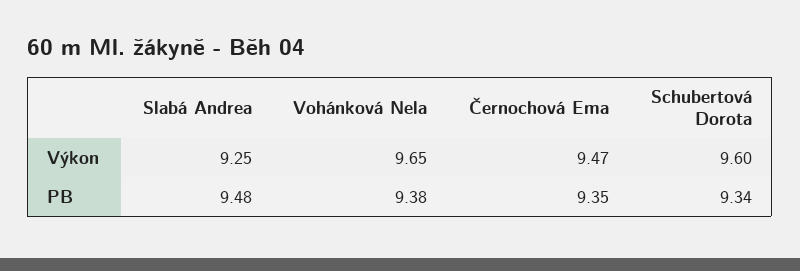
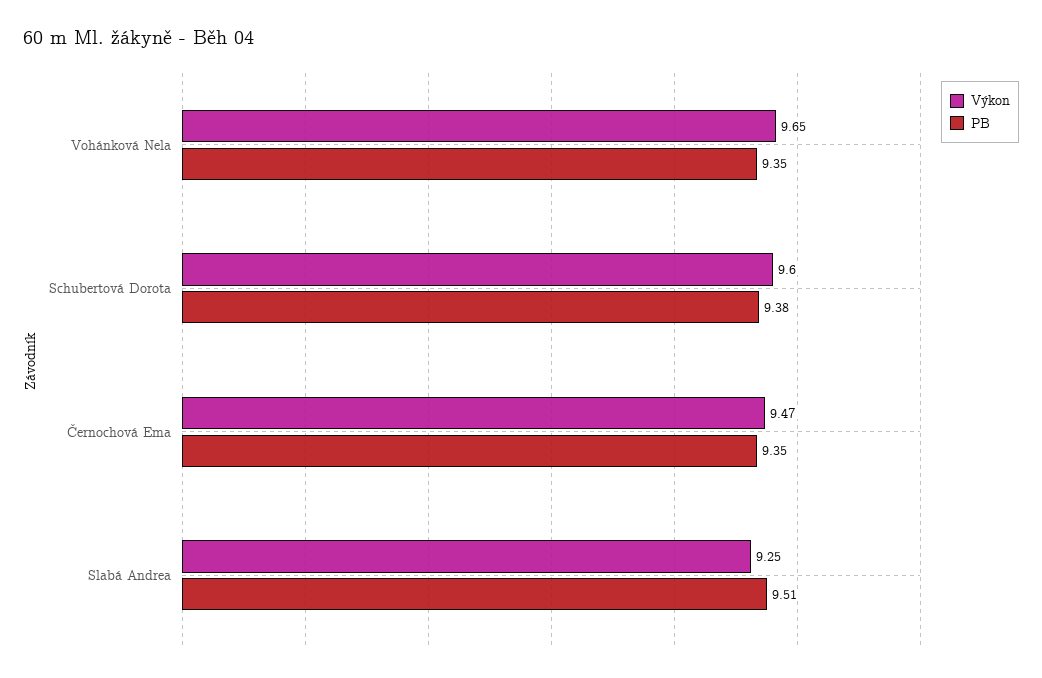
  {
    "Výkon": {
      "Slabá Andrea": 9.25,
      "Vohánková Nela": 9.65,
      "Černochová Ema": 9.47,
      "Schubertová Dorota": 9.6
    },
    "PB": {
-     "Slabá Andrea": 9.48,
+     "Slabá Andrea": 9.51,
-     "Vohánková Nela": 9.38,
+     "Vohánková Nela": 9.35,
      "Černochová Ema": 9.35,
-     "Schubertová Dorota": 9.34
+     "Schubertová Dorota": 9.38
    }
  }

